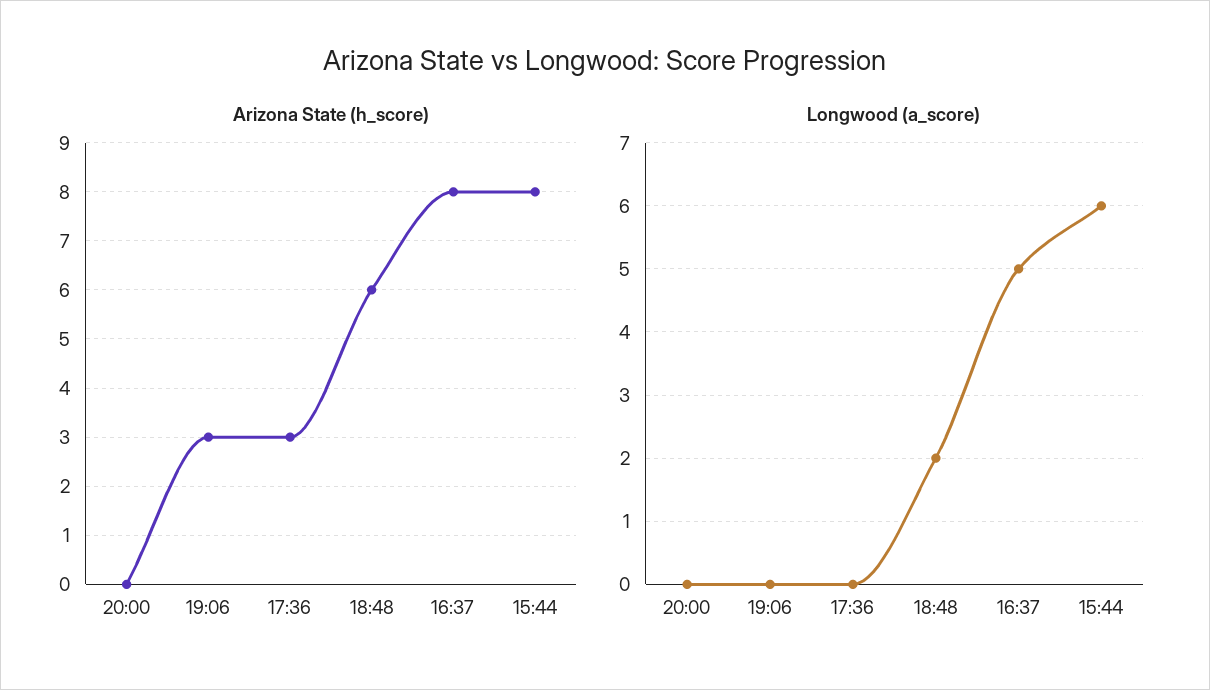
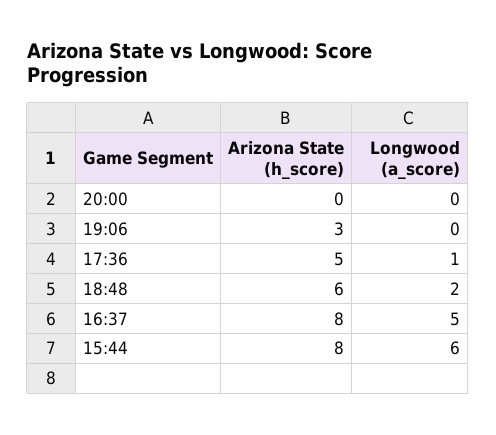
  {
    "Arizona State (h_score)": {
      "20:00": 0,
      "19:06": 3,
-     "17:36": 3,
+     "17:36": 5,
      "18:48": 6,
      "16:37": 8,
      "15:44": 8
    },
    "Longwood (a_score)": {
      "20:00": 0,
      "19:06": 0,
-     "17:36": 0,
+     "17:36": 1,
      "18:48": 2,
      "16:37": 5,
      "15:44": 6
    }
  }

